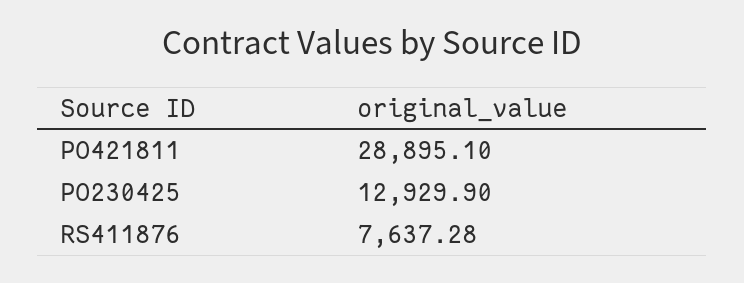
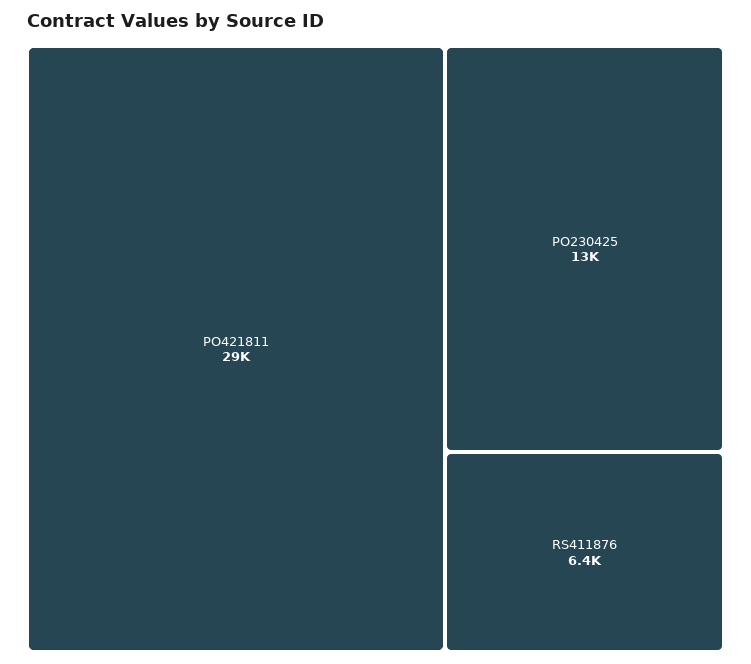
  {
    "PO421811": 28895.1,
    "PO230425": 12929.9,
-   "RS411876": 7637.28
+   "RS411876": 6400
  }

